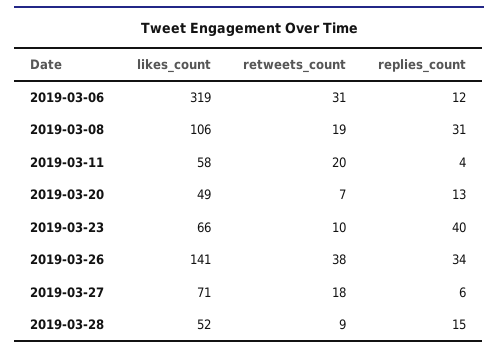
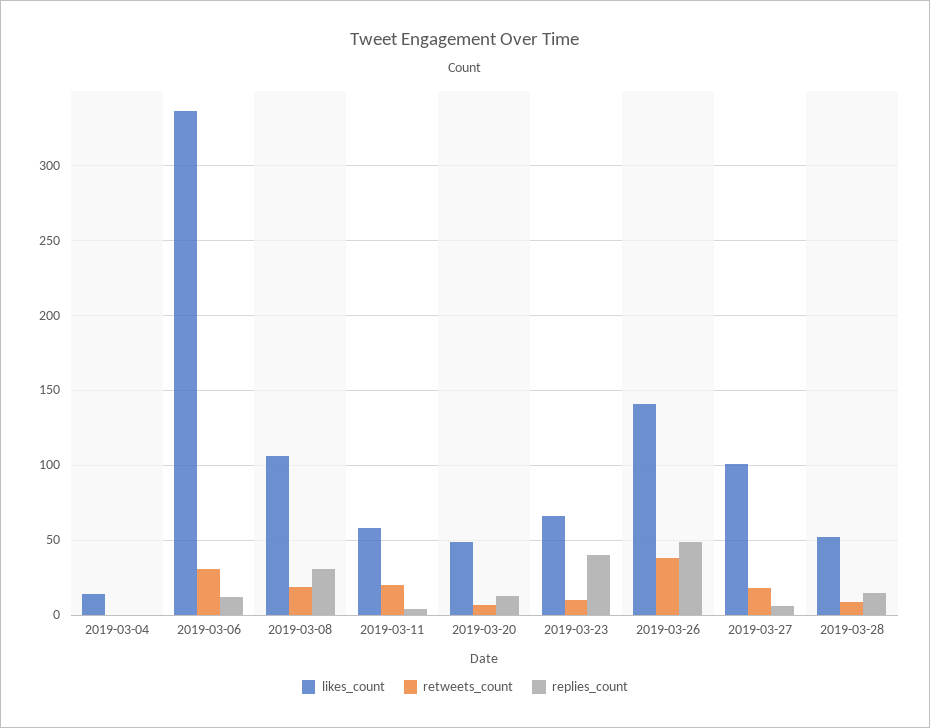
  {
    "likes_count": {
-     "2019-03-06": 319,
+     "2019-03-06": 335,
      "2019-03-08": 106,
      "2019-03-11": 58,
      "2019-03-20": 49,
      "2019-03-23": 66,
      "2019-03-26": 141,
-     "2019-03-27": 71,
+     "2019-03-27": 100,
-     "2019-03-28": 52
+     "2019-03-28": 52,
+     "2019-03-04": 15
    },
    "retweets_count": {
      "2019-03-06": 31,
      "2019-03-08": 19,
      "2019-03-11": 20,
      "2019-03-20": 7,
      "2019-03-23": 10,
      "2019-03-26": 38,
      "2019-03-27": 18,
-     "2019-03-28": 9
+     "2019-03-28": 9,
+     "2019-03-04": 0
    },
    "replies_count": {
      "2019-03-06": 12,
      "2019-03-08": 31,
      "2019-03-11": 4,
      "2019-03-20": 13,
      "2019-03-23": 40,
-     "2019-03-26": 34,
+     "2019-03-26": 50,
      "2019-03-27": 6,
-     "2019-03-28": 15
+     "2019-03-28": 15,
+     "2019-03-04": 0
    }
  }

